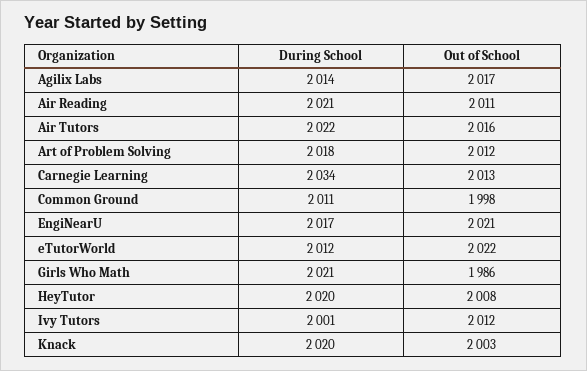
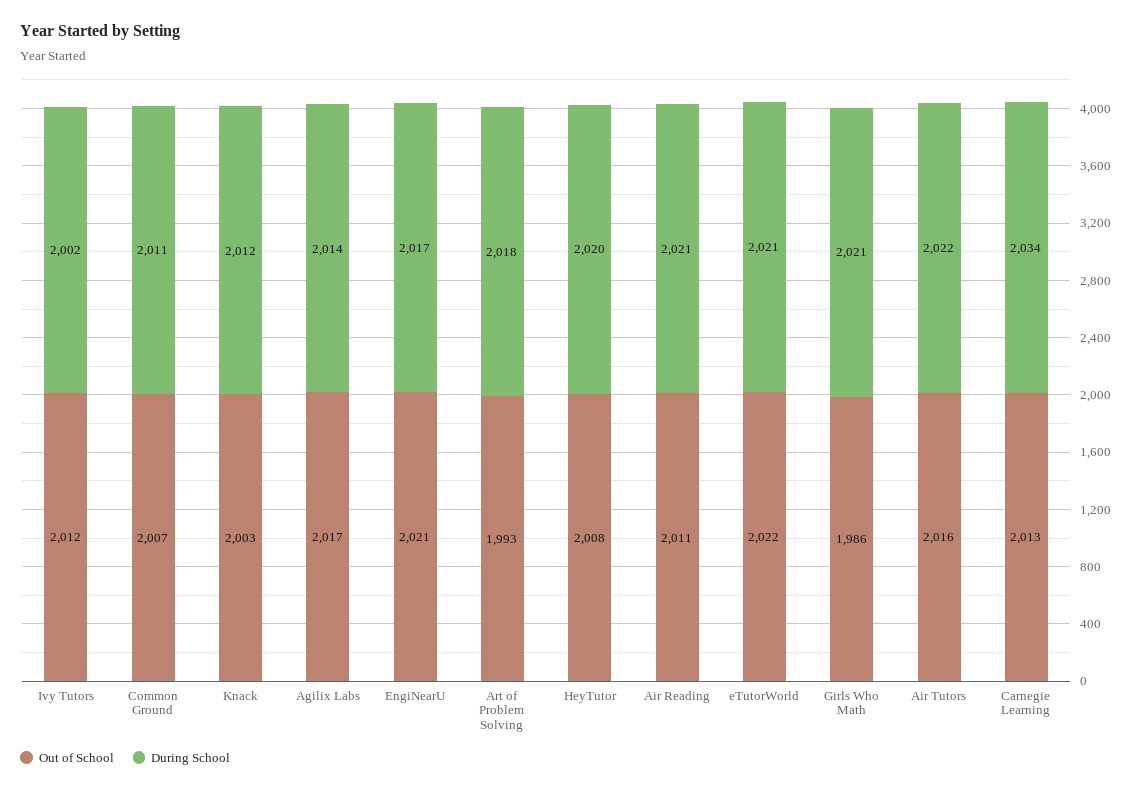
  {
    "During School": {
      "Agilix Labs": 2014,
      "Air Reading": 2021,
      "Air Tutors": 2022,
      "Art of Problem Solving": 2018,
      "Carnegie Learning": 2034,
      "Common Ground": 2011,
      "EngiNearU": 2017,
-     "eTutorWorld": 2012,
+     "eTutorWorld": 2021,
      "Girls Who Math": 2021,
      "HeyTutor": 2020,
-     "Ivy Tutors": 2001,
+     "Ivy Tutors": 2002,
-     "Knack": 2020
+     "Knack": 2012
    },
    "Out of School": {
      "Agilix Labs": 2017,
      "Air Reading": 2011,
      "Air Tutors": 2016,
-     "Art of Problem Solving": 2012,
+     "Art of Problem Solving": 1993,
      "Carnegie Learning": 2013,
-     "Common Ground": 1998,
+     "Common Ground": 2007,
      "EngiNearU": 2021,
      "eTutorWorld": 2022,
      "Girls Who Math": 1986,
      "HeyTutor": 2008,
      "Ivy Tutors": 2012,
      "Knack": 2003
    }
  }

